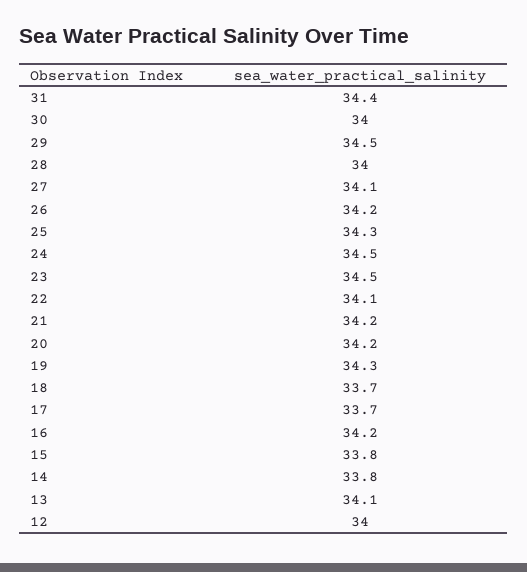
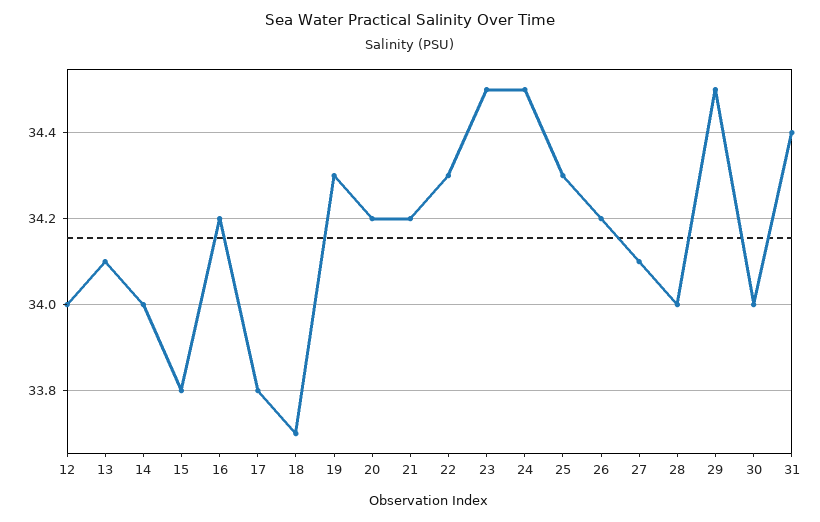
  {
    "31": 34.4,
    "30": 34,
    "29": 34.5,
    "28": 34,
    "27": 34.1,
    "26": 34.2,
    "25": 34.3,
    "24": 34.5,
    "23": 34.5,
-   "22": 34.1,
+   "22": 34.3,
    "21": 34.2,
    "20": 34.2,
    "19": 34.3,
    "18": 33.7,
-   "17": 33.7,
+   "17": 33.8,
    "16": 34.2,
    "15": 33.8,
-   "14": 33.8,
+   "14": 34,
    "13": 34.1,
    "12": 34
  }

